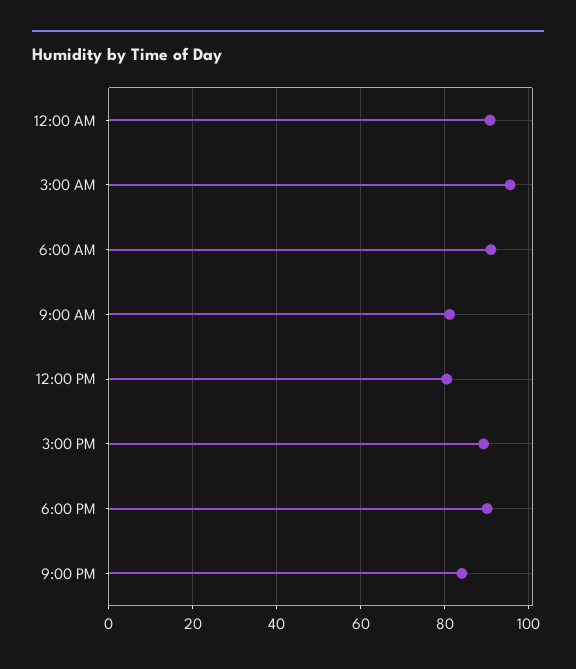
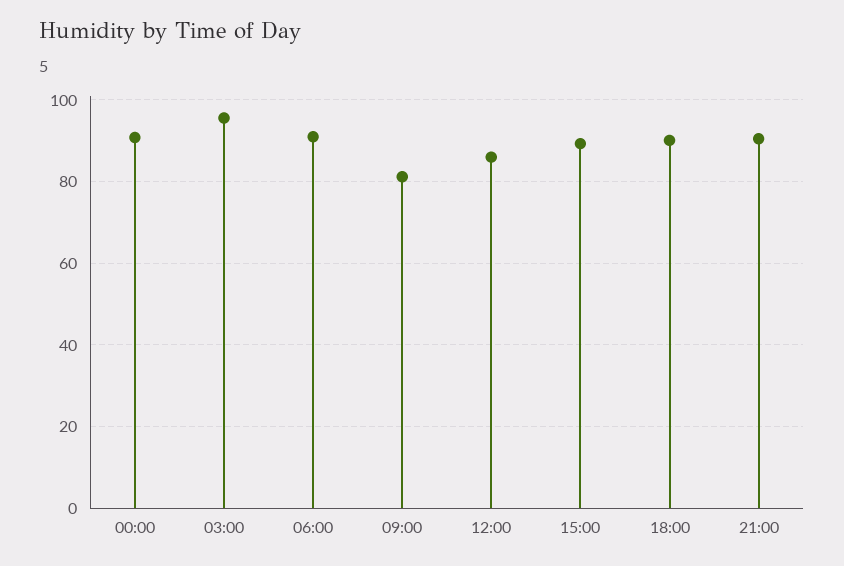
  {
    "12:00 AM": 90,
    "3:00 AM": 96,
    "6:00 AM": 92,
    "9:00 AM": 82,
-   "12:00 PM": 80,
+   "12:00 PM": 86,
    "3:00 PM": 90,
    "6:00 PM": 90,
-   "9:00 PM": 84
+   "9:00 PM": 90
  }

